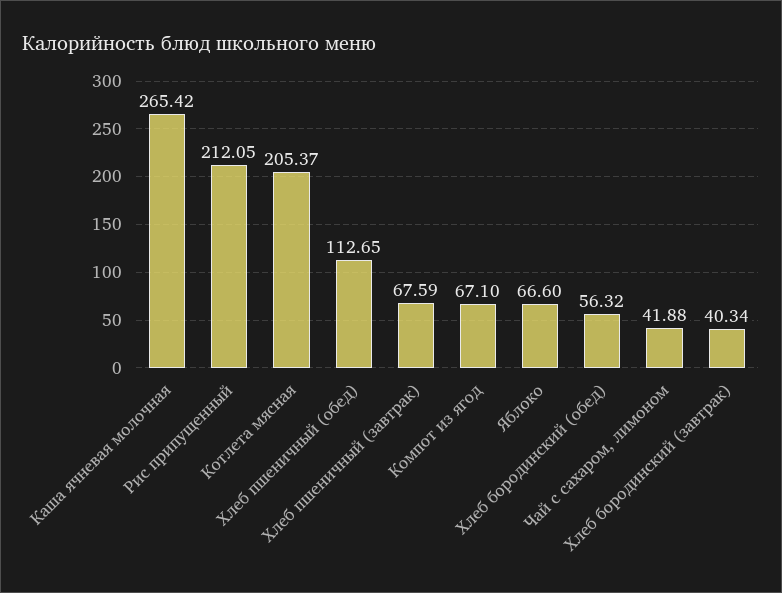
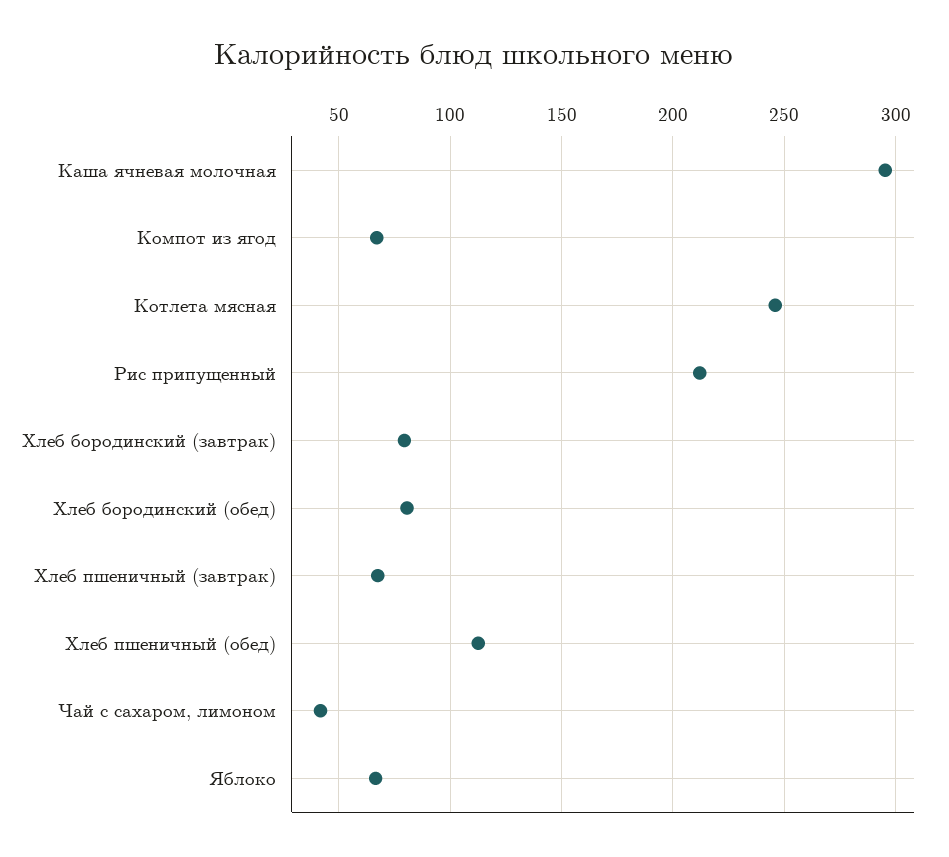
  {
-   "Каша ячневая молочная": 265.42,
+   "Каша ячневая молочная": 295,
    "Рис припущенный": 212.05,
-   "Котлета мясная": 205.37,
+   "Котлета мясная": 245,
    "Хлеб пшеничный (обед)": 112.65,
    "Хлеб пшеничный (завтрак)": 67.59,
    "Компот из ягод": 67.1,
    "Яблоко": 66.6,
-   "Хлеб бородинский (обед)": 56.32,
+   "Хлеб бородинский (обед)": 80,
    "Чай с сахаром, лимоном": 41.88,
-   "Хлеб бородинский (завтрак)": 40.34
+   "Хлеб бородинский (завтрак)": 80
  }

